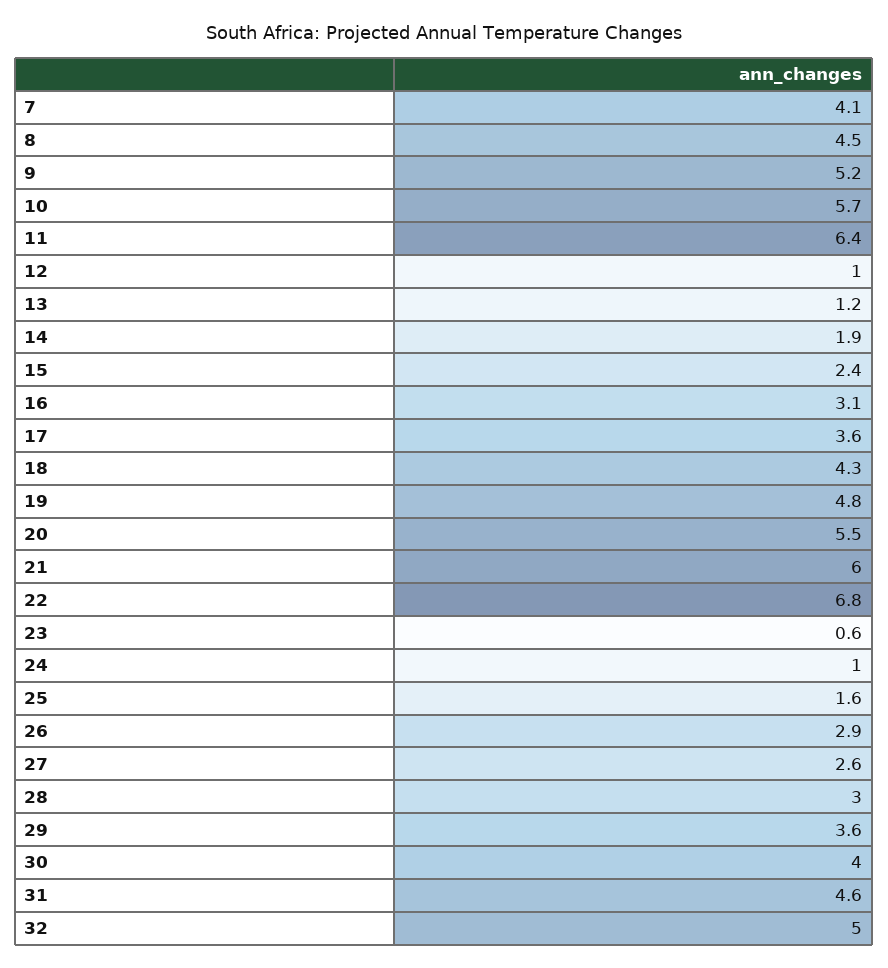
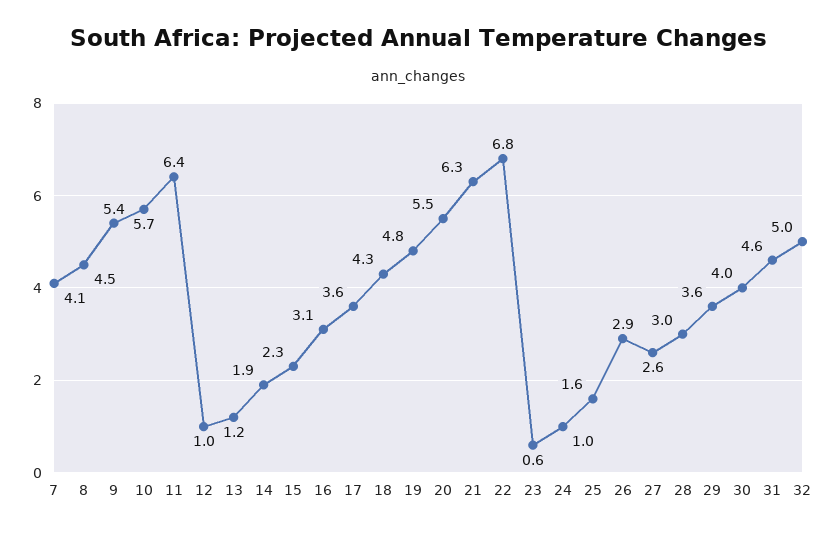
  {
    "7": 4.1,
    "8": 4.5,
-   "9": 5.2,
+   "9": 5.4,
    "10": 5.7,
    "11": 6.4,
    "12": 1,
    "13": 1.2,
    "14": 1.9,
-   "15": 2.4,
+   "15": 2.3,
    "16": 3.1,
    "17": 3.6,
    "18": 4.3,
    "19": 4.8,
    "20": 5.5,
-   "21": 6,
+   "21": 6.3,
    "22": 6.8,
    "23": 0.6,
    "24": 1,
    "25": 1.6,
    "26": 2.9,
    "27": 2.6,
    "28": 3,
    "29": 3.6,
    "30": 4,
    "31": 4.6,
    "32": 5
  }

